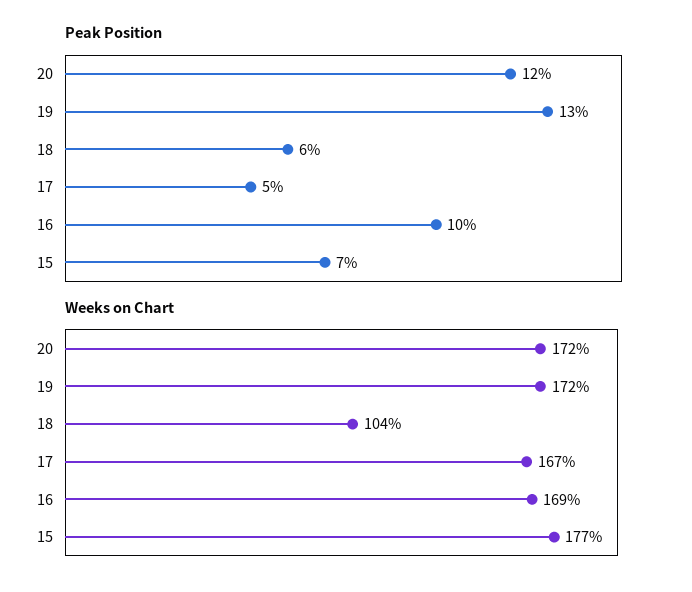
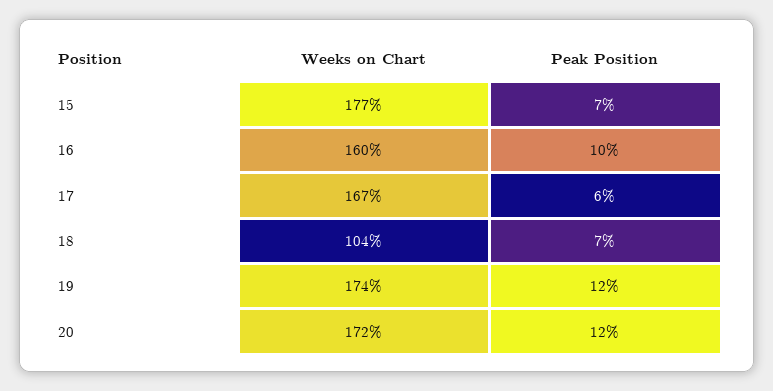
  {
    "Peak Position": {
      "20": 12,
-     "19": 13,
+     "19": 12,
-     "18": 6,
+     "18": 7,
-     "17": 5,
+     "17": 6,
      "16": 10,
      "15": 7
    },
    "Weeks on Chart": {
      "20": 172,
-     "19": 172,
+     "19": 174,
      "18": 104,
      "17": 167,
-     "16": 169,
+     "16": 160,
      "15": 177
    }
  }

